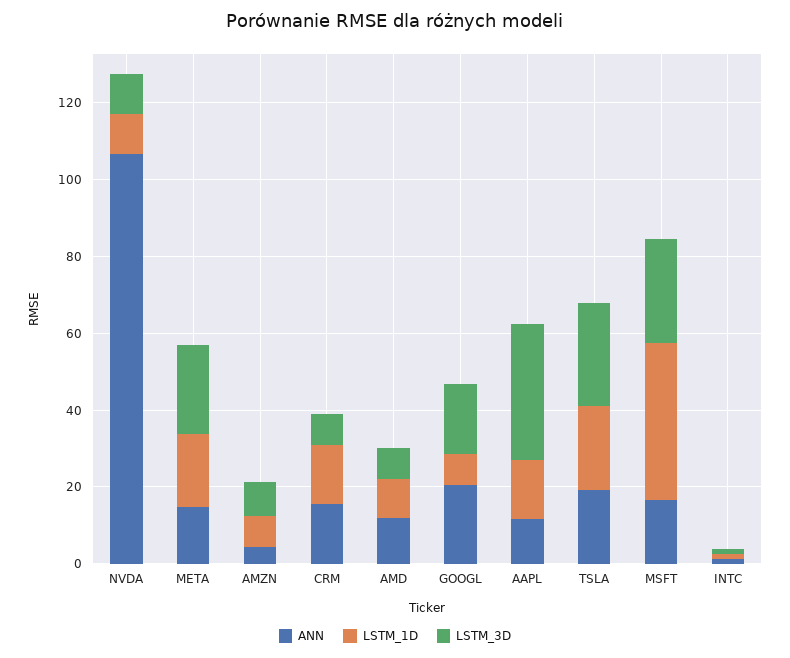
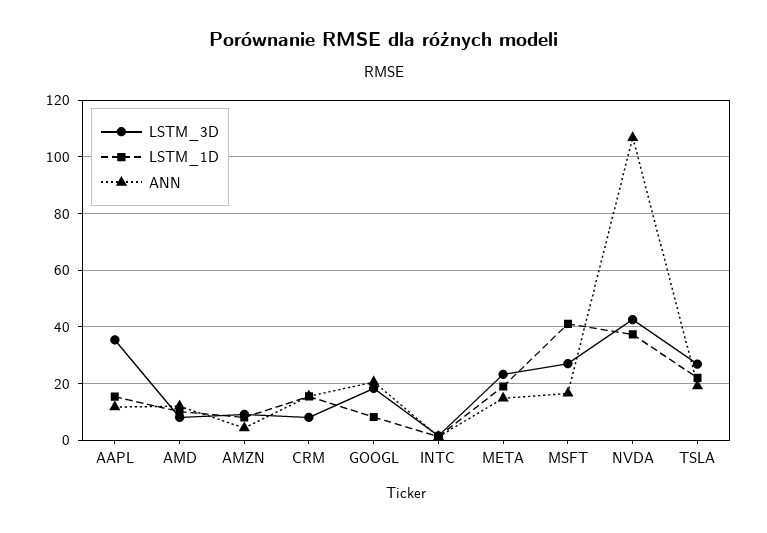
  {
    "ANN": {
      "NVDA": 107.5,
      "META": 15,
      "AMZN": 5,
      "CRM": 15,
      "AMD": 12.5,
      "GOOGL": 20,
      "AAPL": 12.5,
      "TSLA": 20,
      "MSFT": 17.5,
      "INTC": 0
    },
    "LSTM_1D": {
-     "NVDA": 10,
+     "NVDA": 37.5,
      "META": 20,
      "AMZN": 7.5,
      "CRM": 15,
      "AMD": 10,
      "GOOGL": 7.5,
      "AAPL": 15,
      "TSLA": 22.5,
      "MSFT": 40,
      "INTC": 0
    },
    "LSTM_3D": {
-     "NVDA": 10,
+     "NVDA": 42.5,
      "META": 22.5,
      "AMZN": 10,
      "CRM": 7.5,
      "AMD": 7.5,
      "GOOGL": 17.5,
      "AAPL": 35,
      "TSLA": 27.5,
      "MSFT": 27.5,
      "INTC": 2.5
    }
  }

